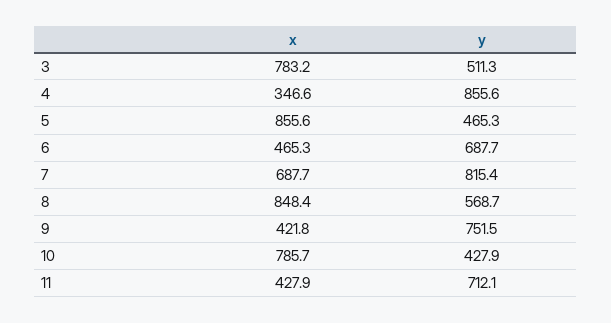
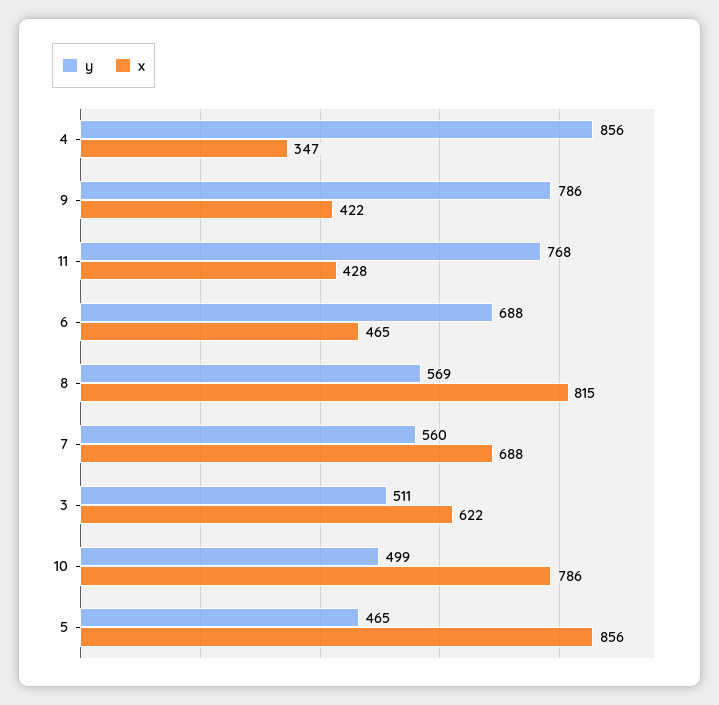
  {
    "x": {
-     "3": 783.2,
+     "3": 622,
      "4": 346.6,
      "5": 855.6,
      "6": 465.3,
      "7": 687.7,
-     "8": 848.4,
+     "8": 815,
      "9": 421.8,
      "10": 785.7,
      "11": 427.9
    },
    "y": {
      "3": 511.3,
      "4": 855.6,
      "5": 465.3,
      "6": 687.7,
-     "7": 815.4,
+     "7": 560,
      "8": 568.7,
-     "9": 751.5,
+     "9": 786,
-     "10": 427.9,
+     "10": 499,
-     "11": 712.1
+     "11": 768
    }
  }

